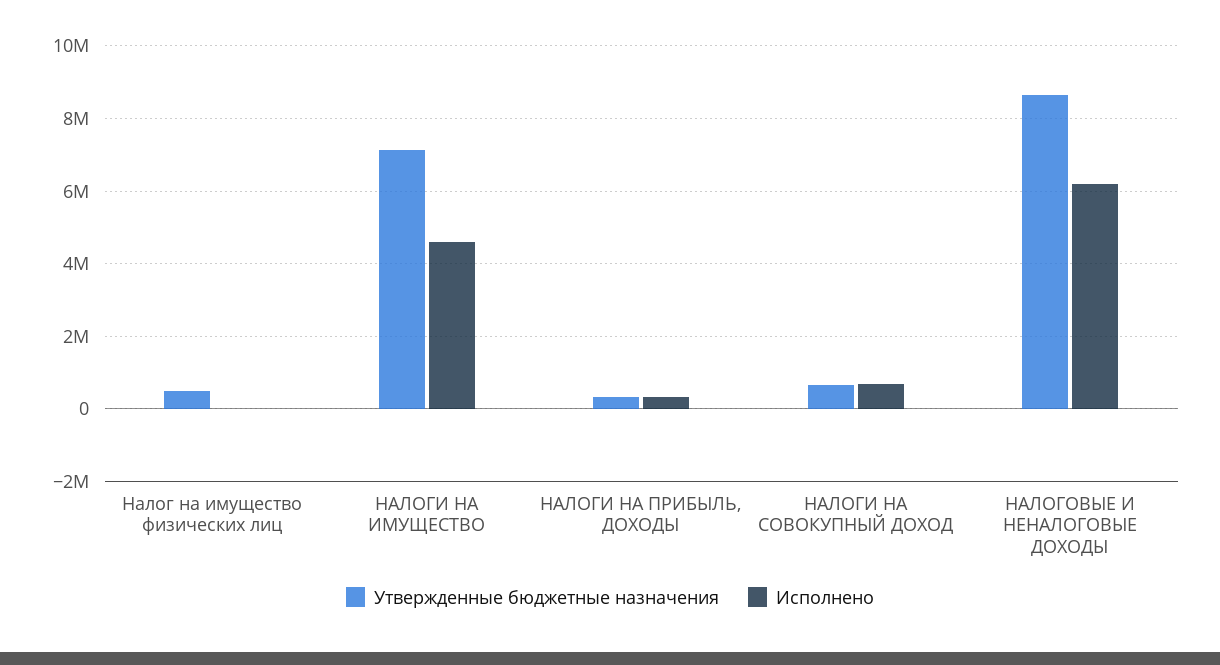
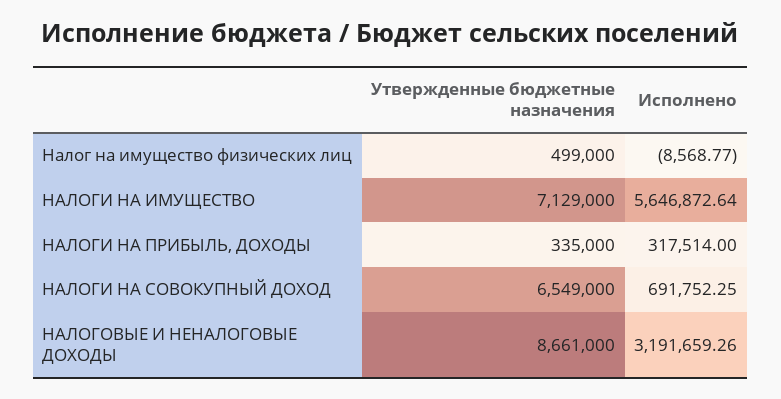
  {
    "Утвержденные бюджетные назначения": {
      "Налог на имущество физических лиц": 499000,
      "НАЛОГИ НА ИМУЩЕСТВО": 7129000,
      "НАЛОГИ НА ПРИБЫЛЬ, ДОХОДЫ": 335000,
-     "НАЛОГИ НА СОВОКУПНЫЙ ДОХОД": 600000,
+     "НАЛОГИ НА СОВОКУПНЫЙ ДОХОД": 6549000,
      "НАЛОГОВЫЕ И НЕНАЛОГОВЫЕ ДОХОДЫ": 8661000
    },
    "Исполнено": {
      "Налог на имущество физических лиц": -8568.77,
-     "НАЛОГИ НА ИМУЩЕСТВО": 4600000,
+     "НАЛОГИ НА ИМУЩЕСТВО": 5646872.64,
      "НАЛОГИ НА ПРИБЫЛЬ, ДОХОДЫ": 317514,
      "НАЛОГИ НА СОВОКУПНЫЙ ДОХОД": 691752.25,
-     "НАЛОГОВЫЕ И НЕНАЛОГОВЫЕ ДОХОДЫ": 6200000
+     "НАЛОГОВЫЕ И НЕНАЛОГОВЫЕ ДОХОДЫ": 3191659.26
    }
  }

